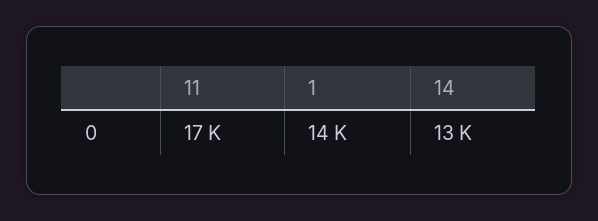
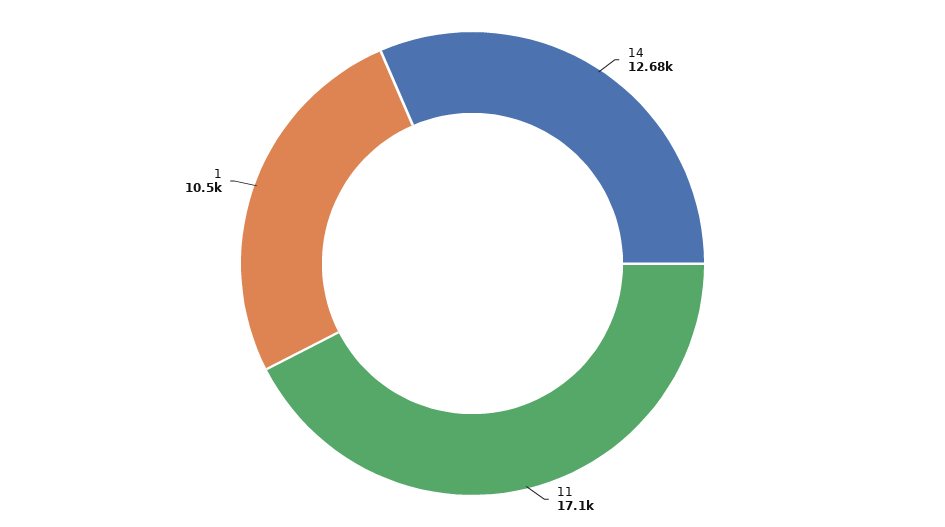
  {
    "11": 17100,
-   "1": 14000,
+   "1": 10500,
    "14": 12680
  }

